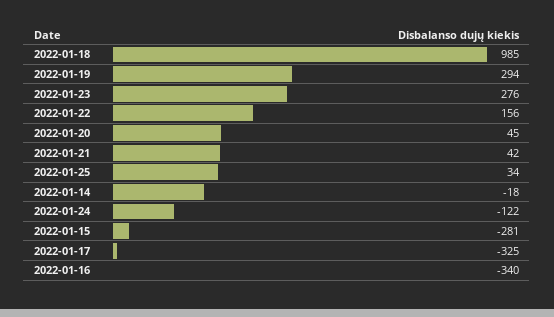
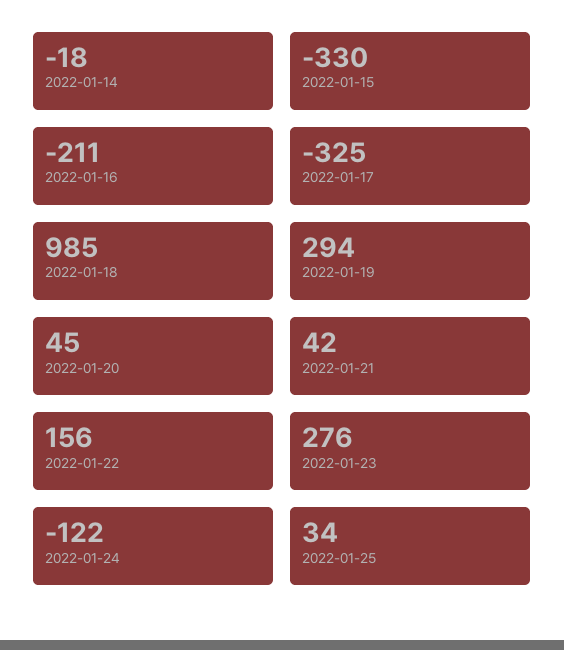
  {
    "2022-01-18": 985,
    "2022-01-19": 294,
    "2022-01-23": 276,
    "2022-01-22": 156,
    "2022-01-20": 45,
    "2022-01-21": 42,
    "2022-01-25": 34,
    "2022-01-14": -18,
    "2022-01-24": -122,
-   "2022-01-15": -281,
+   "2022-01-15": -330,
    "2022-01-17": -325,
-   "2022-01-16": -340
+   "2022-01-16": -211
  }

